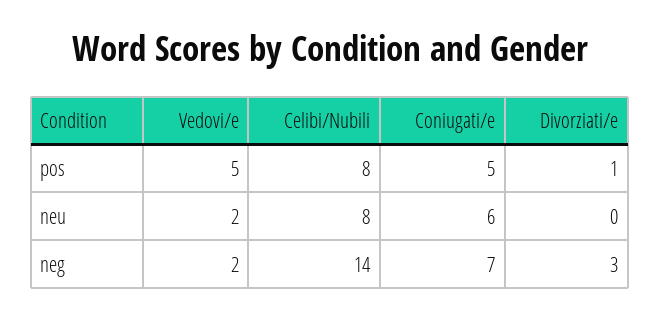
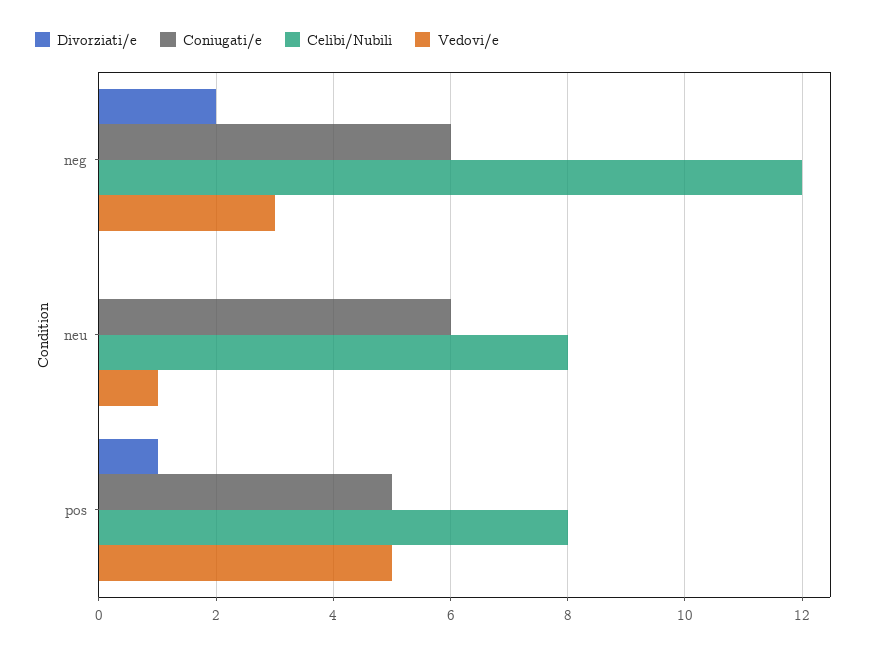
  {
    "Vedovi/e": {
      "pos": 5,
-     "neu": 2,
+     "neu": 1,
-     "neg": 2
+     "neg": 3
    },
    "Celibi/Nubili": {
      "pos": 8,
      "neu": 8,
-     "neg": 14
+     "neg": 12
    },
    "Coniugati/e": {
      "pos": 5,
      "neu": 6,
-     "neg": 7
+     "neg": 6
    },
    "Divorziati/e": {
      "pos": 1,
      "neu": 0,
-     "neg": 3
+     "neg": 2
    }
  }

